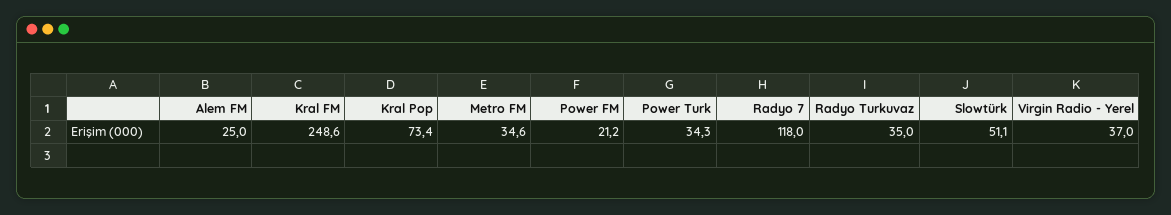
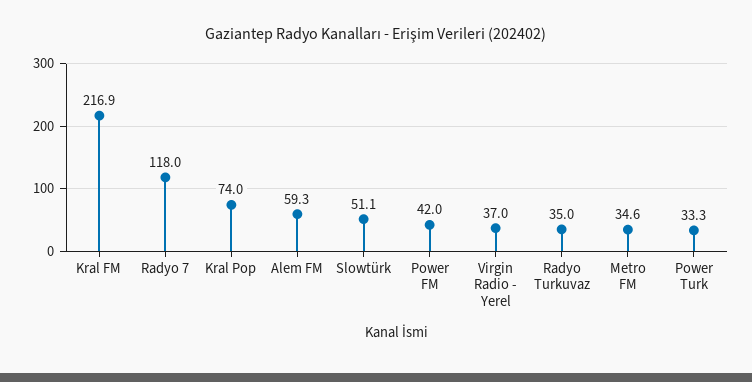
  {
-   "Alem FM": 25,
+   "Alem FM": 59.3,
-   "Kral FM": 248.6,
+   "Kral FM": 216.9,
-   "Kral Pop": 73.4,
+   "Kral Pop": 74,
    "Metro FM": 34.6,
-   "Power FM": 21.2,
+   "Power FM": 42,
-   "Power Turk": 34.3,
+   "Power Turk": 33.3,
    "Radyo 7": 118,
    "Radyo Turkuvaz": 35,
    "Slowtürk": 51.1,
    "Virgin Radio - Yerel": 37
  }

